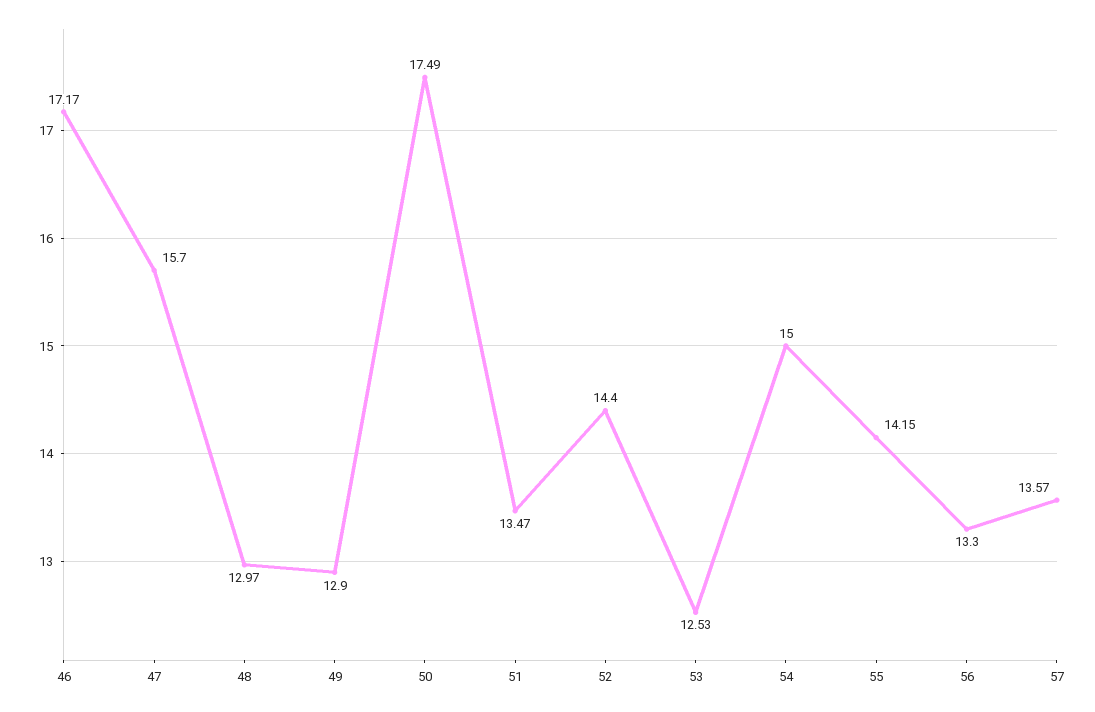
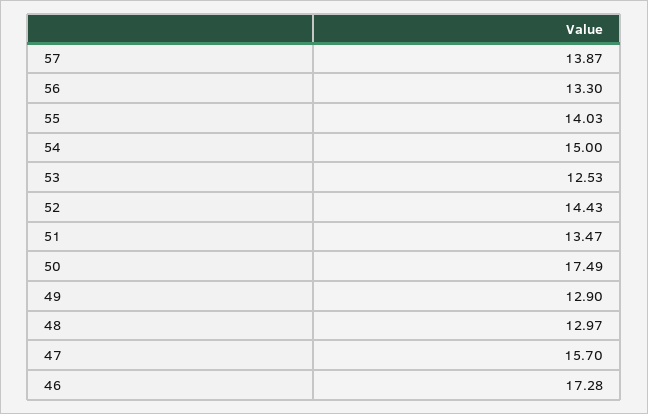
  {
-   "46": 17.17,
+   "46": 17.28,
    "47": 15.7,
    "48": 12.97,
    "49": 12.9,
    "50": 17.49,
    "51": 13.47,
-   "52": 14.4,
+   "52": 14.43,
    "53": 12.53,
    "54": 15,
-   "55": 14.15,
+   "55": 14.03,
    "56": 13.3,
-   "57": 13.57
+   "57": 13.87
  }

